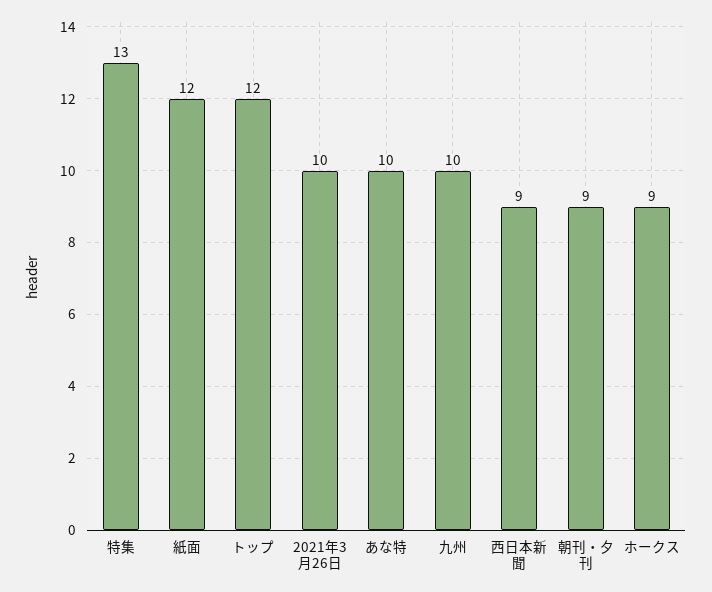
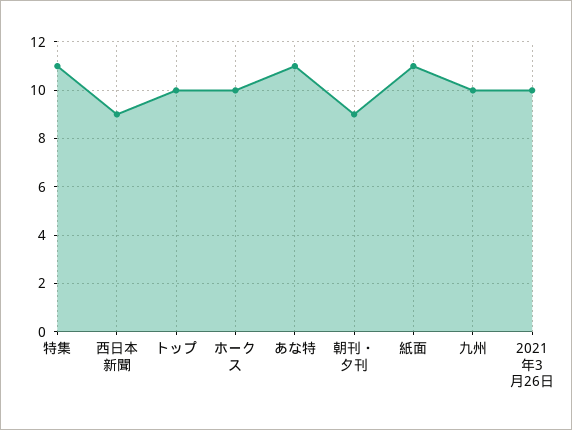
  {
-   "特集": 13,
+   "特集": 11,
-   "紙面": 12,
+   "紙面": 11,
-   "トップ": 12,
+   "トップ": 10,
    "2021年3月26日": 10,
-   "あな特": 10,
+   "あな特": 11,
    "九州": 10,
    "西日本新聞": 9,
    "朝刊・夕刊": 9,
-   "ホークス": 9
+   "ホークス": 10
  }

